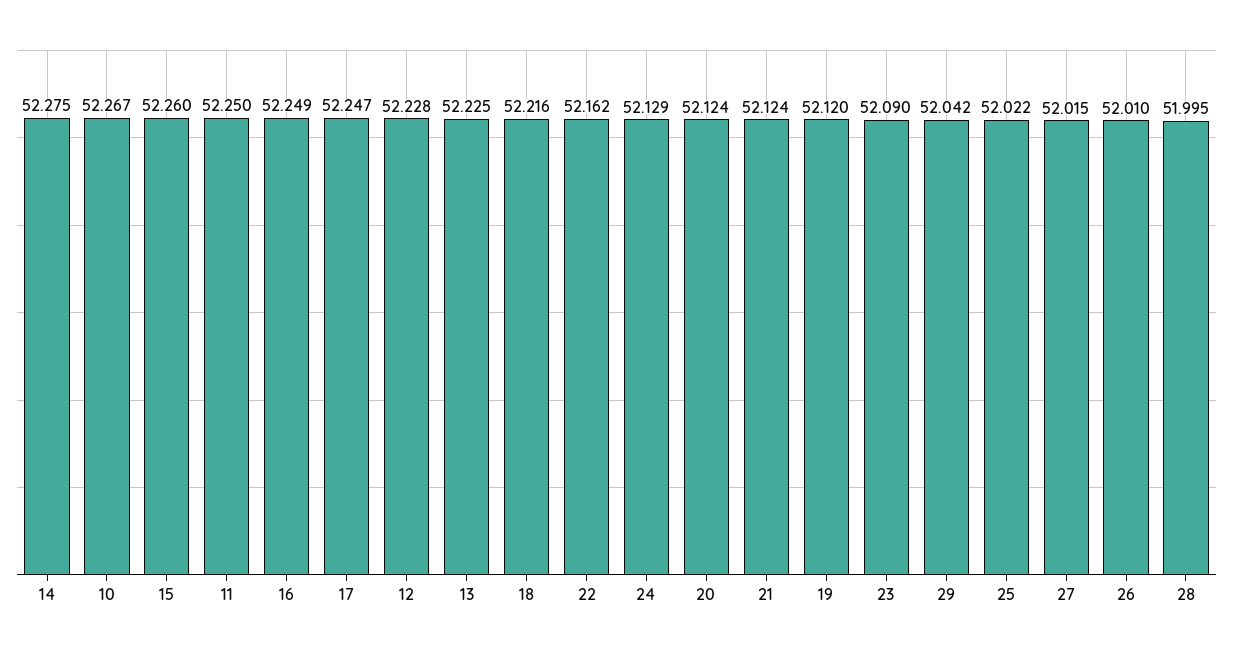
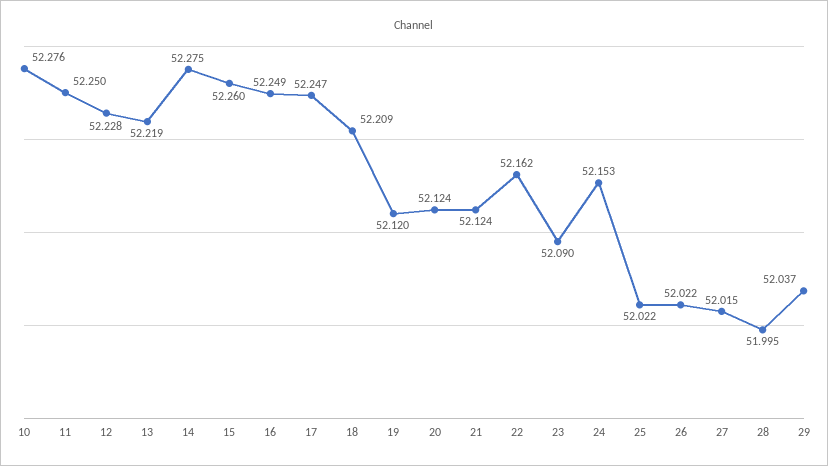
  {
    "14": 52.275,
-   "10": 52.267,
+   "10": 52.276,
    "15": 52.26,
    "11": 52.25,
    "16": 52.249,
    "17": 52.247,
    "12": 52.228,
-   "13": 52.225,
+   "13": 52.219,
-   "18": 52.216,
+   "18": 52.209,
    "22": 52.162,
-   "24": 52.129,
+   "24": 52.153,
    "20": 52.124,
    "21": 52.124,
    "19": 52.12,
    "23": 52.09,
-   "29": 52.042,
+   "29": 52.037,
    "25": 52.022,
    "27": 52.015,
-   "26": 52.01,
+   "26": 52.022,
    "28": 51.995
  }

